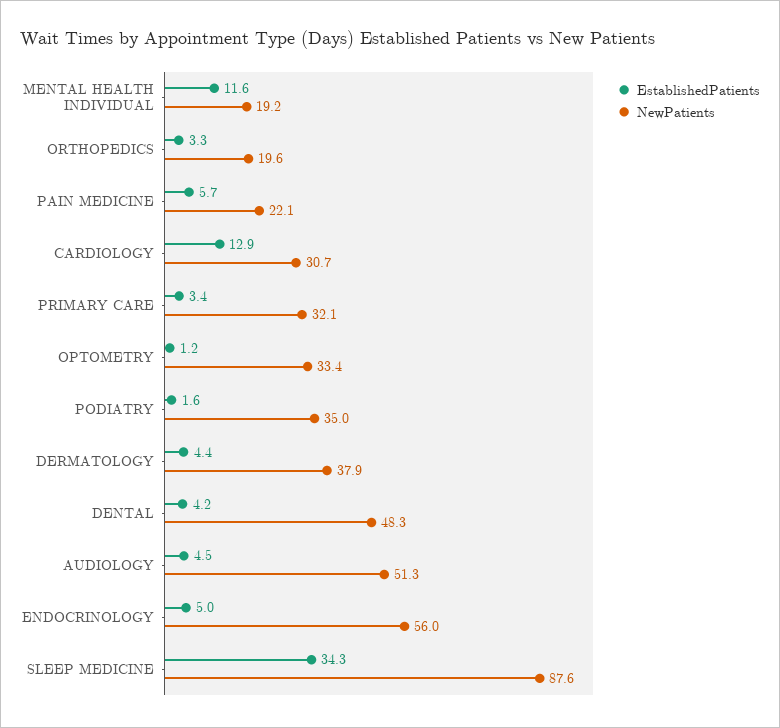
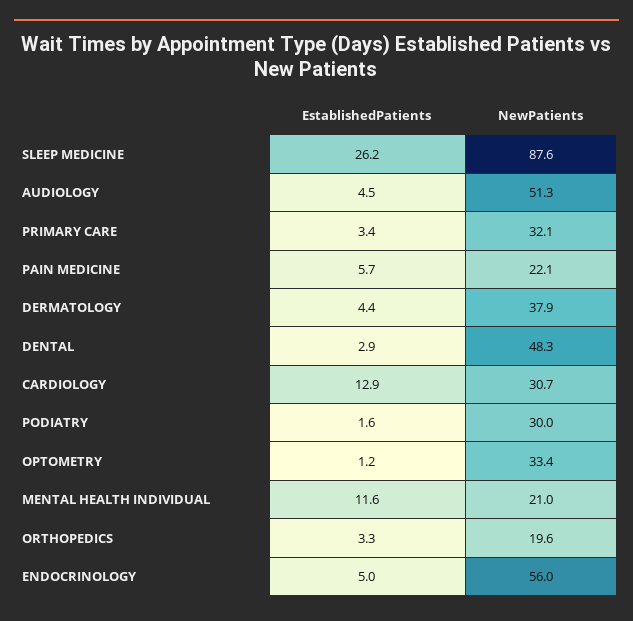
  {
    "EstablishedPatients": {
      "MENTAL HEALTH INDIVIDUAL": 11.6,
      "ORTHOPEDICS": 3.3,
      "PAIN MEDICINE": 5.7,
      "CARDIOLOGY": 12.9,
      "PRIMARY CARE": 3.4,
      "OPTOMETRY": 1.2,
      "PODIATRY": 1.6,
      "DERMATOLOGY": 4.4,
-     "DENTAL": 4.2,
+     "DENTAL": 2.9,
      "AUDIOLOGY": 4.5,
      "ENDOCRINOLOGY": 5,
-     "SLEEP MEDICINE": 34.3
+     "SLEEP MEDICINE": 26.2
    },
    "NewPatients": {
-     "MENTAL HEALTH INDIVIDUAL": 19.2,
+     "MENTAL HEALTH INDIVIDUAL": 21,
      "ORTHOPEDICS": 19.6,
      "PAIN MEDICINE": 22.1,
      "CARDIOLOGY": 30.7,
      "PRIMARY CARE": 32.1,
      "OPTOMETRY": 33.4,
-     "PODIATRY": 35,
+     "PODIATRY": 30,
      "DERMATOLOGY": 37.9,
      "DENTAL": 48.3,
      "AUDIOLOGY": 51.3,
      "ENDOCRINOLOGY": 56,
      "SLEEP MEDICINE": 87.6
    }
  }

